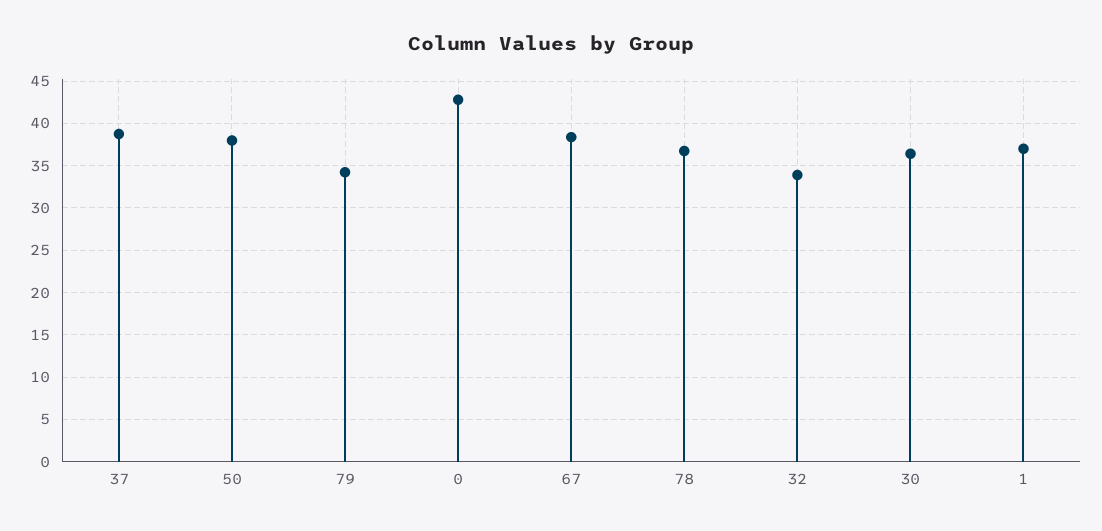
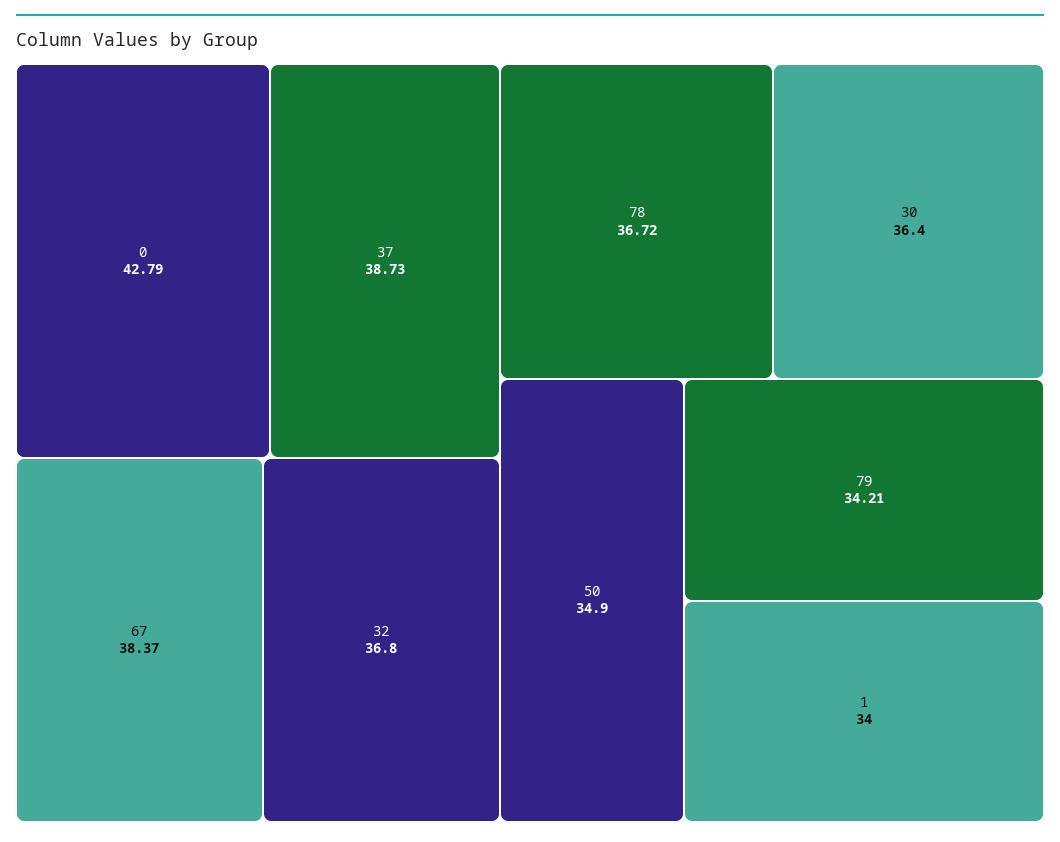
  {
    "37": 38.73,
-   "50": 38,
+   "50": 34.9,
    "79": 34.21,
    "0": 42.79,
    "67": 38.37,
    "78": 36.72,
-   "32": 34,
+   "32": 36.8,
    "30": 36.4,
-   "1": 37
+   "1": 34
  }

